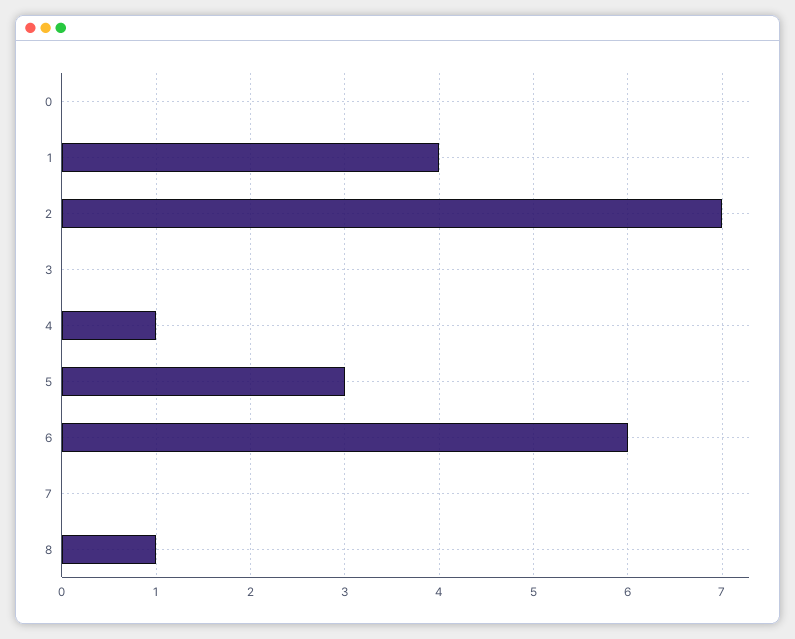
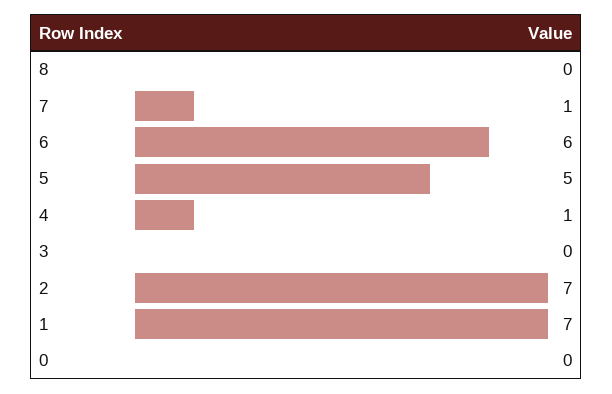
  {
    "0": 0,
-   "1": 4,
+   "1": 7,
    "2": 7,
    "3": 0,
    "4": 1,
-   "5": 3,
+   "5": 5,
    "6": 6,
-   "7": 0,
+   "7": 1,
-   "8": 1
+   "8": 0
  }

